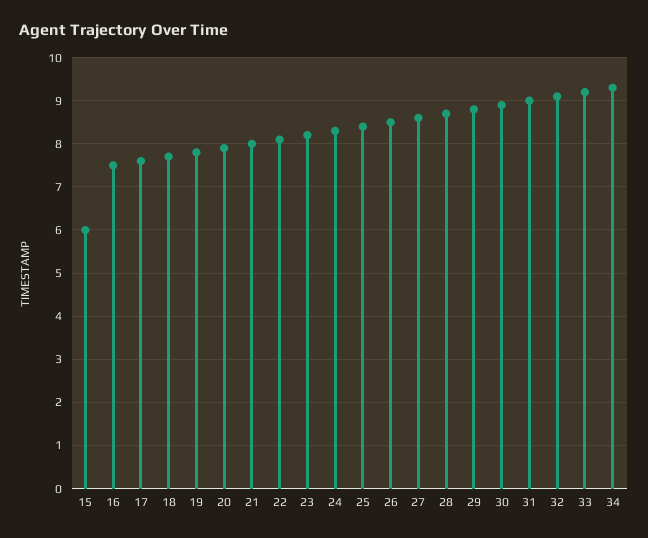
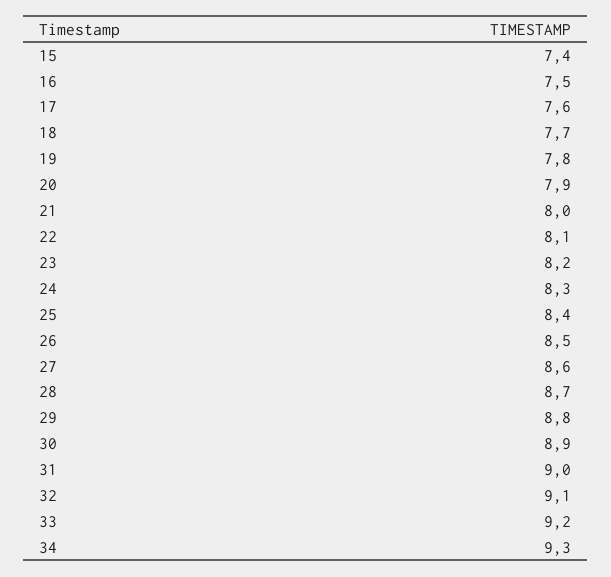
  {
-   "15": 6,
+   "15": 7.4,
    "16": 7.5,
    "17": 7.6,
    "18": 7.7,
    "19": 7.8,
    "20": 7.9,
    "21": 8,
    "22": 8.1,
    "23": 8.2,
    "24": 8.3,
    "25": 8.4,
    "26": 8.5,
    "27": 8.6,
    "28": 8.7,
    "29": 8.8,
    "30": 8.9,
    "31": 9,
    "32": 9.1,
    "33": 9.2,
    "34": 9.3
  }

